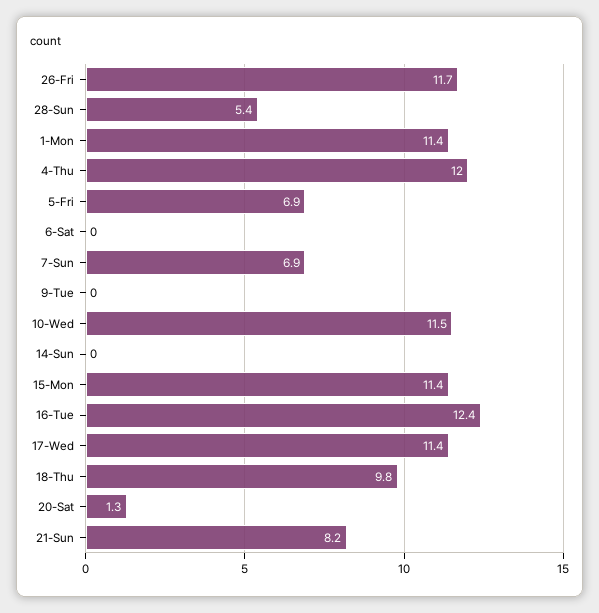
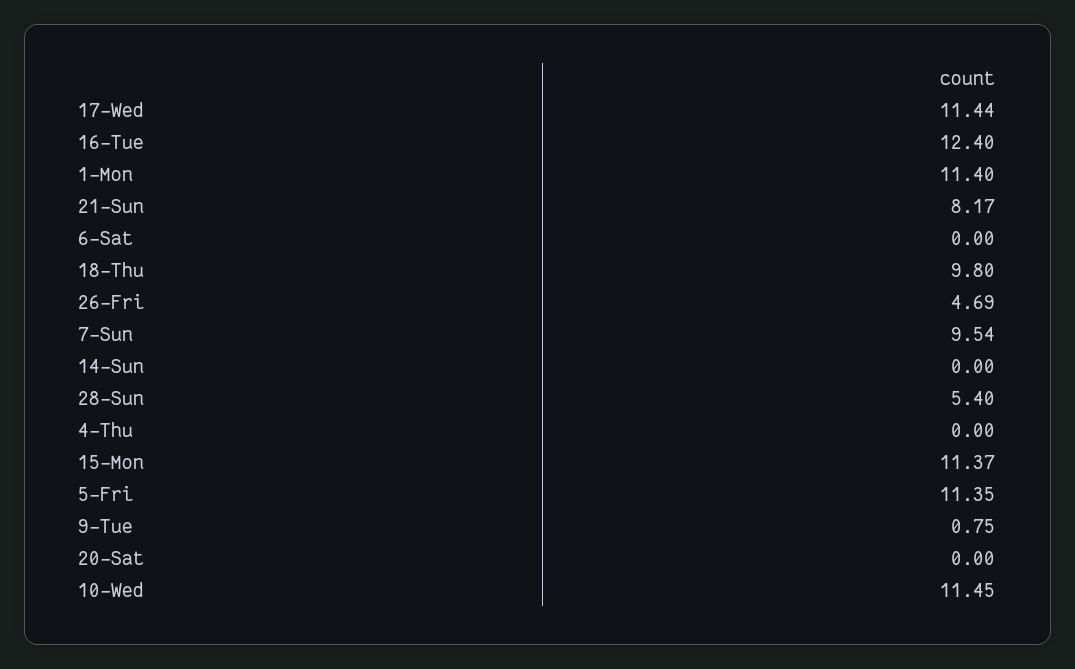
  {
-   "26-Fri": 11.7,
+   "26-Fri": 4.69,
    "28-Sun": 5.4,
    "1-Mon": 11.4,
-   "4-Thu": 12,
+   "4-Thu": 0,
-   "5-Fri": 6.9,
+   "5-Fri": 11.35,
    "6-Sat": 0,
-   "7-Sun": 6.9,
+   "7-Sun": 9.54,
-   "9-Tue": 0,
+   "9-Tue": 0.75,
    "10-Wed": 11.45,
    "14-Sun": 0,
    "15-Mon": 11.37,
    "16-Tue": 12.4,
    "17-Wed": 11.44,
    "18-Thu": 9.8,
-   "20-Sat": 1.3,
+   "20-Sat": 0,
    "21-Sun": 8.17
  }

